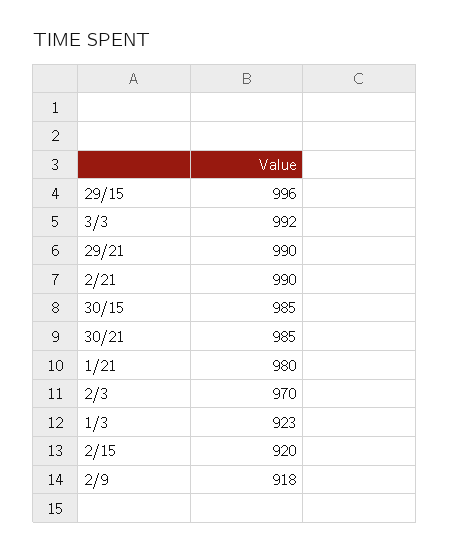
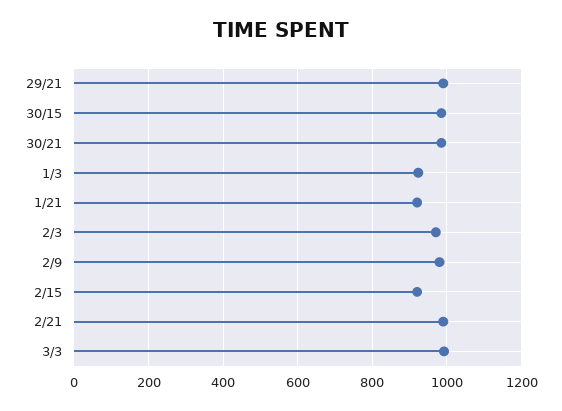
  {
-   "29/15": 996,
    "3/3": 992,
    "29/21": 990,
    "2/21": 990,
    "30/15": 985,
    "30/21": 985,
-   "1/21": 980,
+   "1/21": 920,
    "2/3": 970,
    "1/3": 923,
    "2/15": 920,
-   "2/9": 918
+   "2/9": 980
  }

